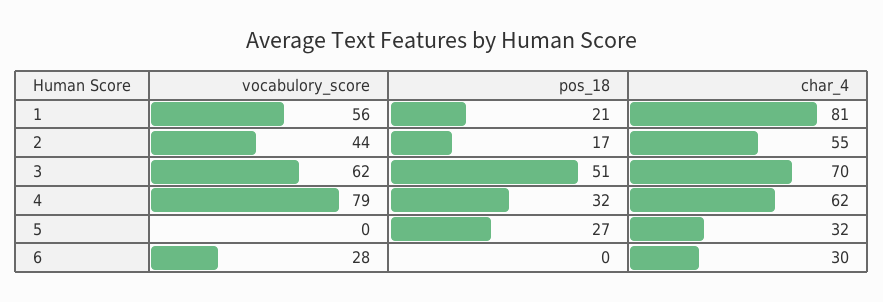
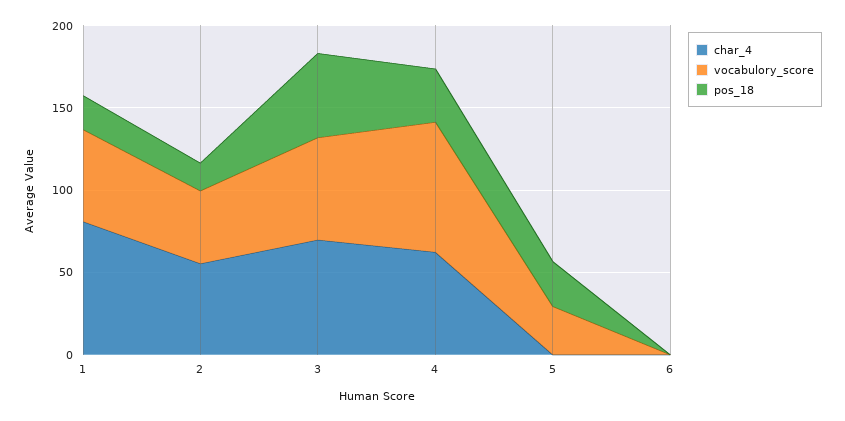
  {
    "vocabulory_score": {
      "1": 56,
      "2": 44,
      "3": 62,
      "4": 79,
-     "5": 0,
+     "5": 30,
-     "6": 28
+     "6": 0
    },
    "pos_18": {
      "1": 21,
      "2": 17,
      "3": 51,
      "4": 32,
      "5": 27,
      "6": 0
    },
    "char_4": {
      "1": 81,
      "2": 55,
      "3": 70,
      "4": 62,
-     "5": 32,
+     "5": 0,
-     "6": 30
+     "6": 0
    }
  }

